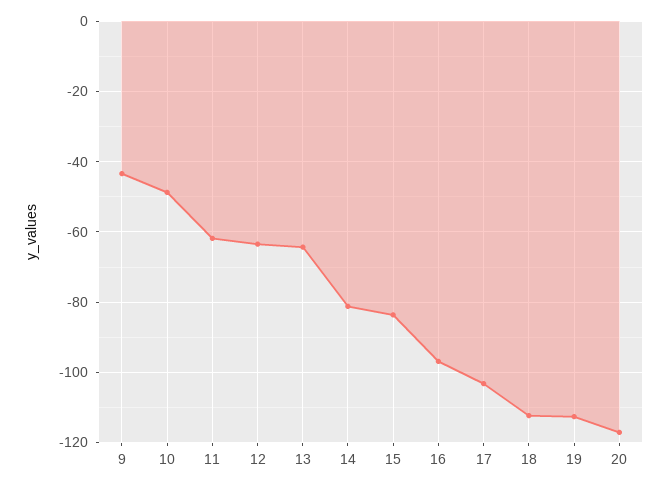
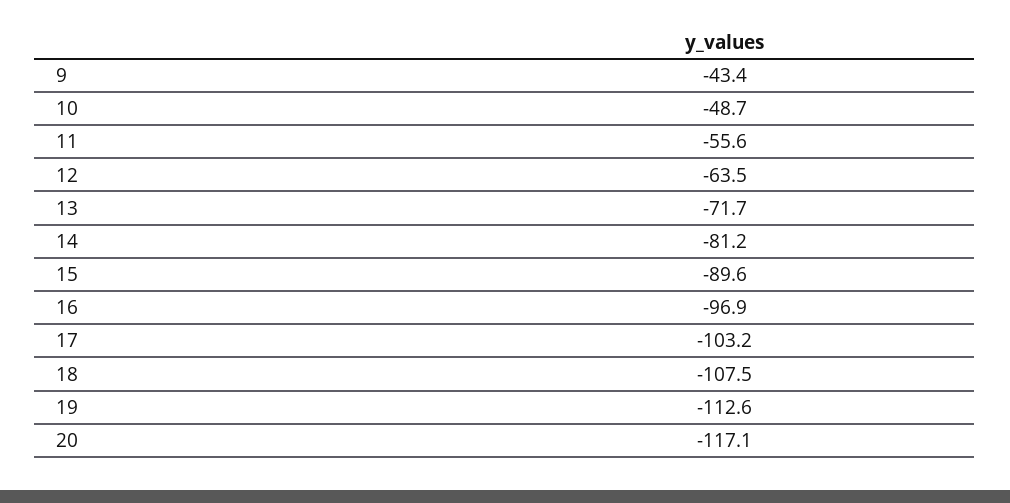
  {
    "9": -43.4,
    "10": -48.7,
-   "11": -62,
+   "11": -55.6,
    "12": -63.5,
-   "13": -64,
+   "13": -71.7,
    "14": -81.2,
-   "15": -84,
+   "15": -89.6,
    "16": -96.9,
    "17": -103.2,
-   "18": -112,
+   "18": -107.5,
    "19": -112.6,
    "20": -117.1
  }

